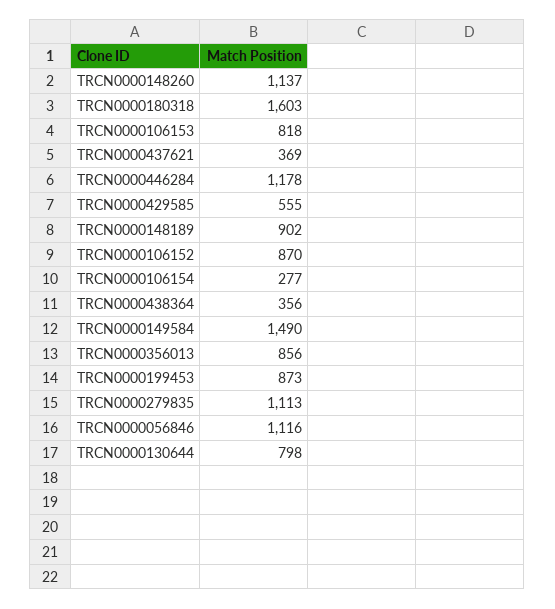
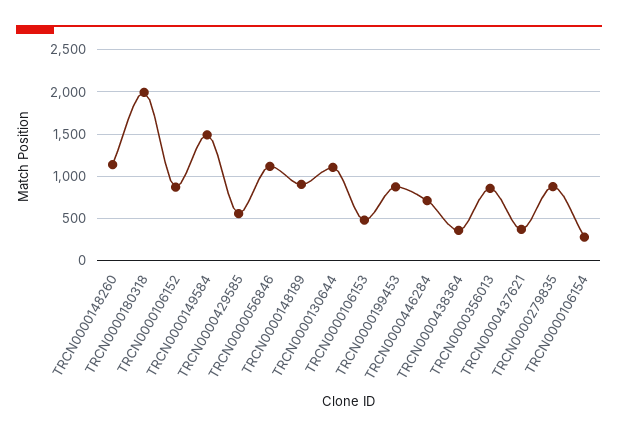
  {
    "TRCN0000148260": 1137,
-   "TRCN0000180318": 1603,
+   "TRCN0000180318": 2000,
-   "TRCN0000106153": 818,
+   "TRCN0000106153": 500,
    "TRCN0000437621": 369,
-   "TRCN0000446284": 1178,
+   "TRCN0000446284": 700,
    "TRCN0000429585": 555,
    "TRCN0000148189": 902,
    "TRCN0000106152": 870,
    "TRCN0000106154": 277,
    "TRCN0000438364": 356,
    "TRCN0000149584": 1490,
    "TRCN0000356013": 856,
    "TRCN0000199453": 873,
-   "TRCN0000279835": 1113,
+   "TRCN0000279835": 900,
    "TRCN0000056846": 1116,
-   "TRCN0000130644": 798
+   "TRCN0000130644": 1100
  }

